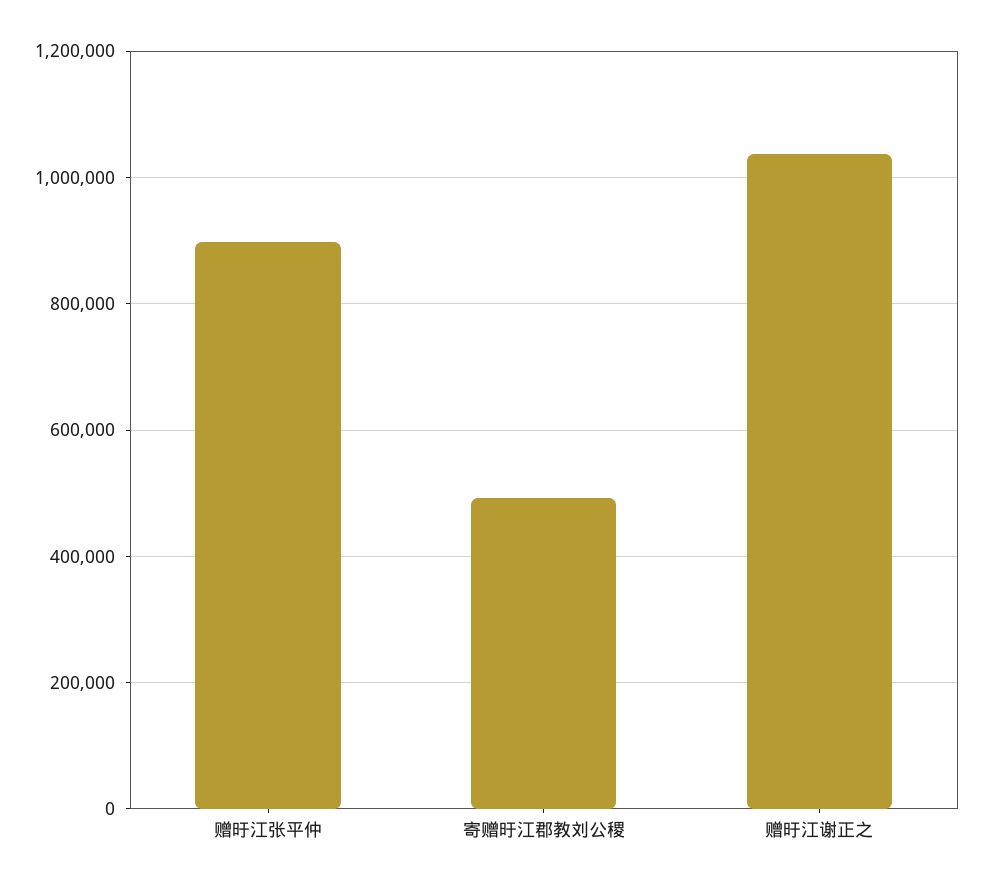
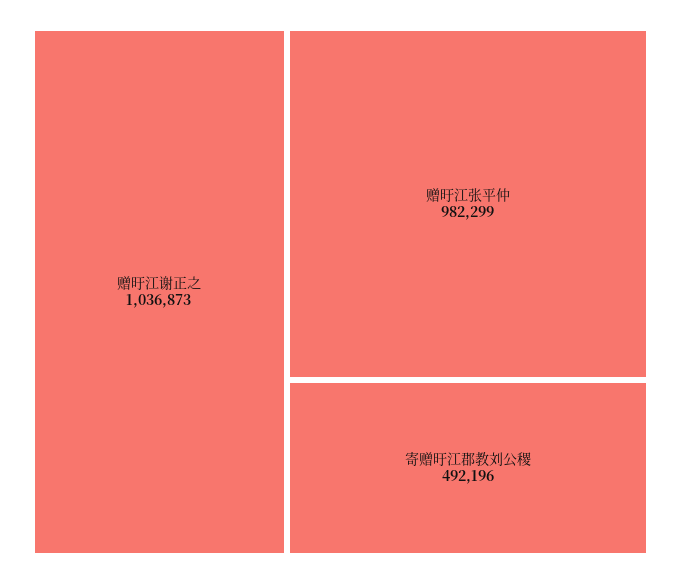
  {
-   "赠旴江张平仲": 900000,
+   "赠旴江张平仲": 982299,
    "寄赠旴江郡教刘公稷": 492196,
    "赠旴江谢正之": 1036873
  }

